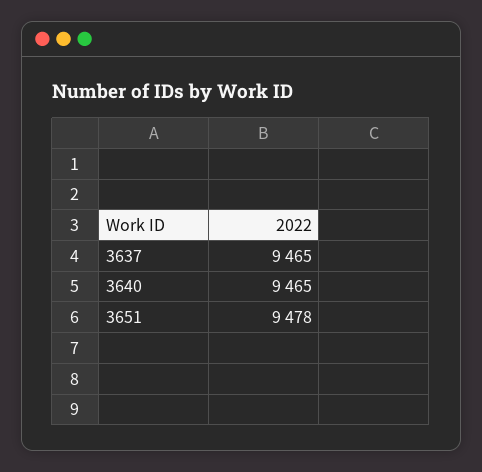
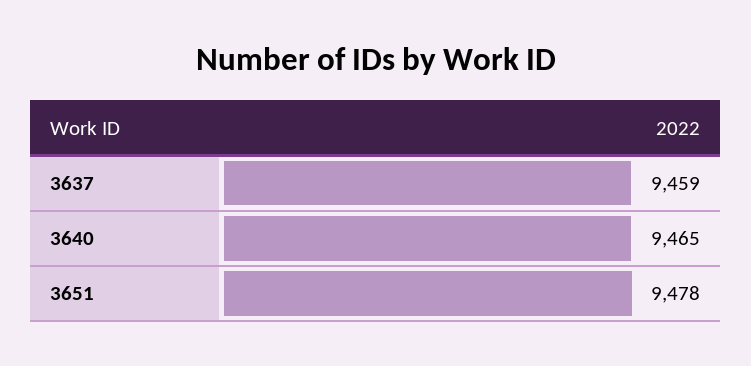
  {
-   "3637": 9465,
+   "3637": 9459,
    "3640": 9465,
    "3651": 9478
  }

